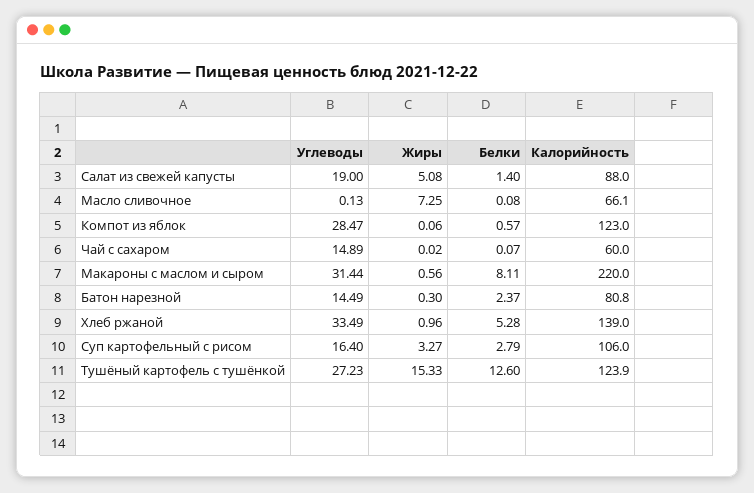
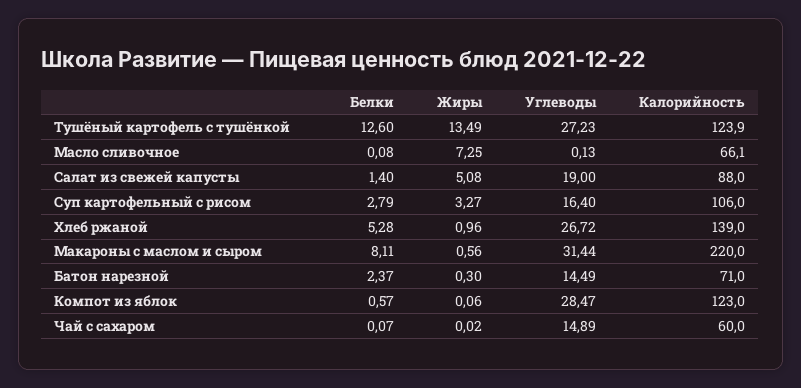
  {
    "Углеводы": {
      "Салат из свежей капусты": 19,
      "Масло сливочное": 0.13,
      "Компот из яблок": 28.47,
      "Чай с сахаром": 14.89,
      "Макароны с маслом и сыром": 31.44,
      "Батон нарезной": 14.49,
-     "Хлеб ржаной": 33.49,
+     "Хлеб ржаной": 26.72,
      "Суп картофельный с рисом": 16.4,
      "Тушёный картофель с тушёнкой": 27.23
    },
    "Жиры": {
      "Салат из свежей капусты": 5.08,
      "Масло сливочное": 7.25,
      "Компот из яблок": 0.06,
      "Чай с сахаром": 0.02,
      "Макароны с маслом и сыром": 0.56,
      "Батон нарезной": 0.3,
      "Хлеб ржаной": 0.96,
      "Суп картофельный с рисом": 3.27,
-     "Тушёный картофель с тушёнкой": 15.33
+     "Тушёный картофель с тушёнкой": 13.49
    },
    "Белки": {
      "Салат из свежей капусты": 1.4,
      "Масло сливочное": 0.08,
      "Компот из яблок": 0.57,
      "Чай с сахаром": 0.07,
      "Макароны с маслом и сыром": 8.11,
      "Батон нарезной": 2.37,
      "Хлеб ржаной": 5.28,
      "Суп картофельный с рисом": 2.79,
      "Тушёный картофель с тушёнкой": 12.6
    },
    "Калорийность": {
      "Салат из свежей капусты": 88,
      "Масло сливочное": 66.1,
      "Компот из яблок": 123,
      "Чай с сахаром": 60,
      "Макароны с маслом и сыром": 220,
-     "Батон нарезной": 80.8,
+     "Батон нарезной": 71,
      "Хлеб ржаной": 139,
      "Суп картофельный с рисом": 106,
      "Тушёный картофель с тушёнкой": 123.9
    }
  }

